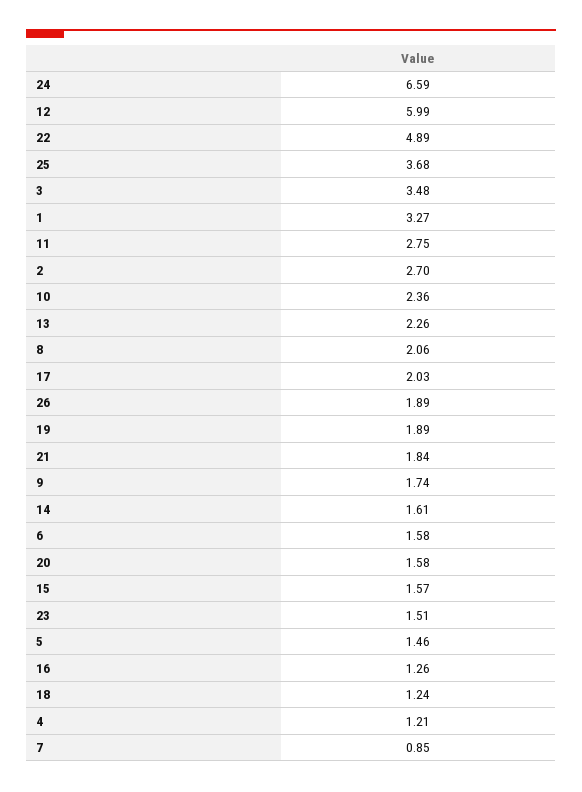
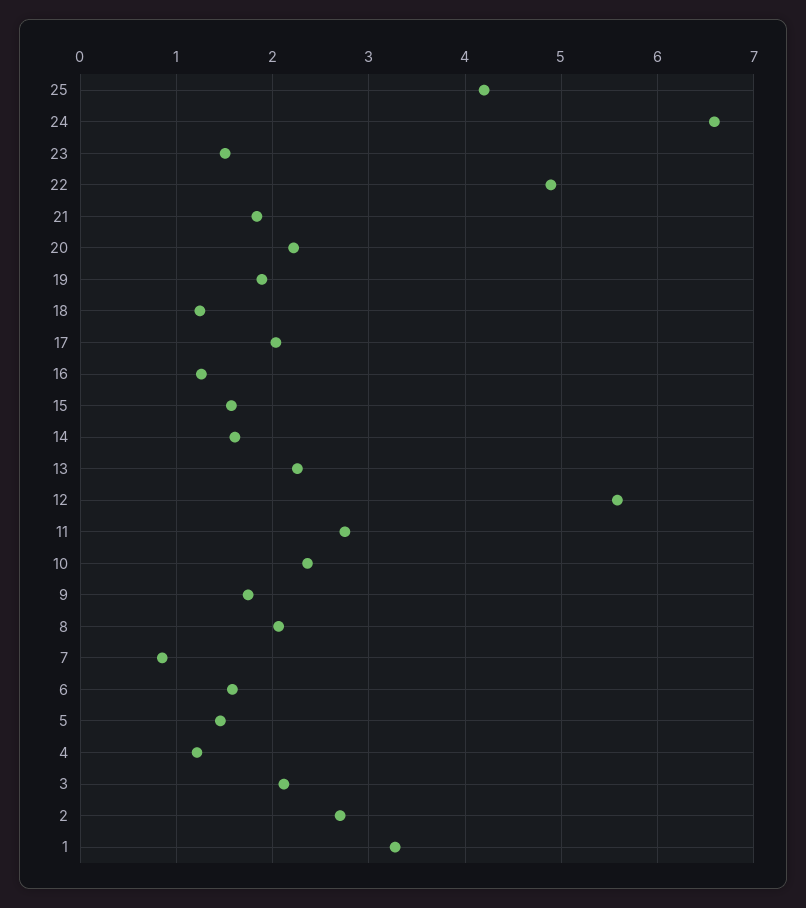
  {
    "24": 6.59,
-   "12": 5.99,
+   "12": 5.6,
    "22": 4.89,
-   "25": 3.68,
+   "25": 4.2,
-   "3": 3.48,
+   "3": 2.1,
    "1": 3.27,
    "11": 2.75,
    "2": 2.7,
    "10": 2.36,
    "13": 2.26,
    "8": 2.06,
    "17": 2.03,
-   "26": 1.89,
    "19": 1.89,
    "21": 1.84,
    "9": 1.74,
    "14": 1.61,
    "6": 1.58,
-   "20": 1.58,
+   "20": 2.2,
    "15": 1.57,
    "23": 1.51,
    "5": 1.46,
    "16": 1.26,
    "18": 1.24,
    "4": 1.21,
    "7": 0.85
  }

